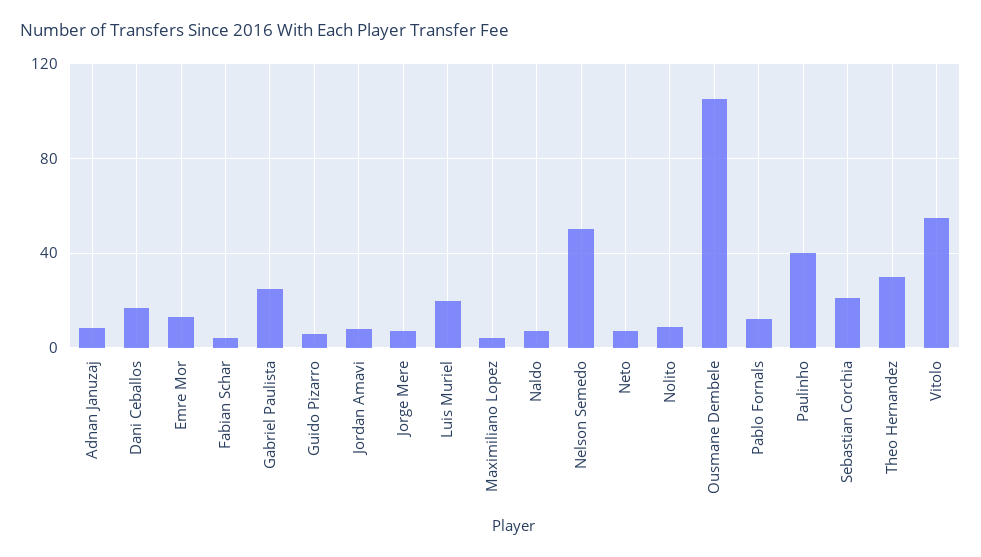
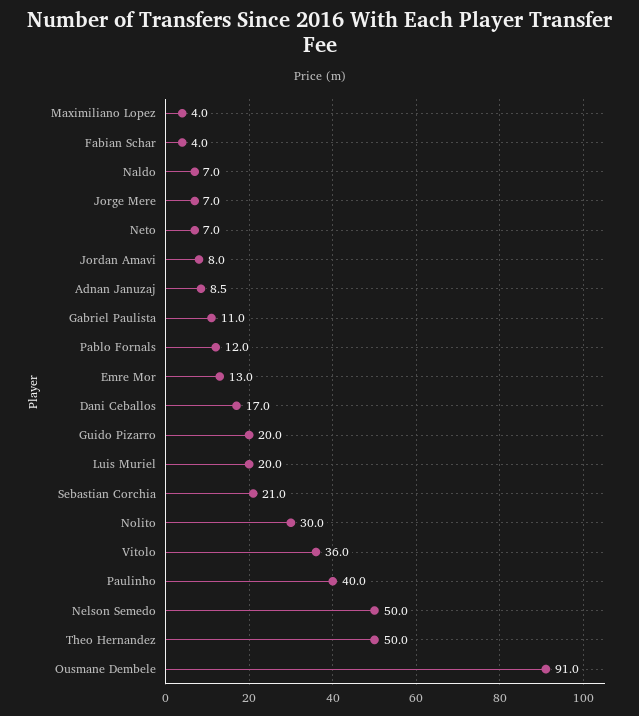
  {
    "Adnan Januzaj": 8.5,
    "Dani Ceballos": 17,
    "Emre Mor": 13,
    "Fabian Schar": 4,
-   "Gabriel Paulista": 25,
+   "Gabriel Paulista": 11,
-   "Guido Pizarro": 5,
+   "Guido Pizarro": 20,
    "Jordan Amavi": 8,
    "Jorge Mere": 7,
    "Luis Muriel": 20,
    "Maximiliano Lopez": 4,
    "Naldo": 7,
    "Nelson Semedo": 50,
    "Neto": 7,
-   "Nolito": 10,
+   "Nolito": 30,
-   "Ousmane Dembele": 105,
+   "Ousmane Dembele": 91,
    "Pablo Fornals": 12,
    "Paulinho": 40,
    "Sebastian Corchia": 21,
-   "Theo Hernandez": 30,
+   "Theo Hernandez": 50,
-   "Vitolo": 55
+   "Vitolo": 36
  }

